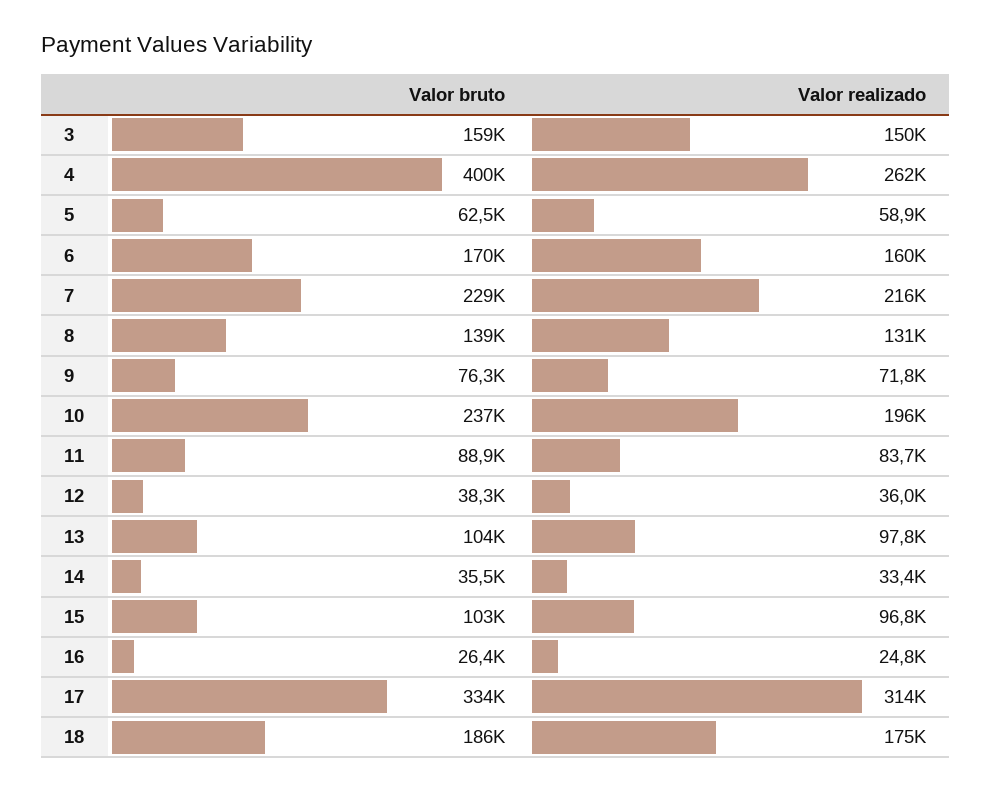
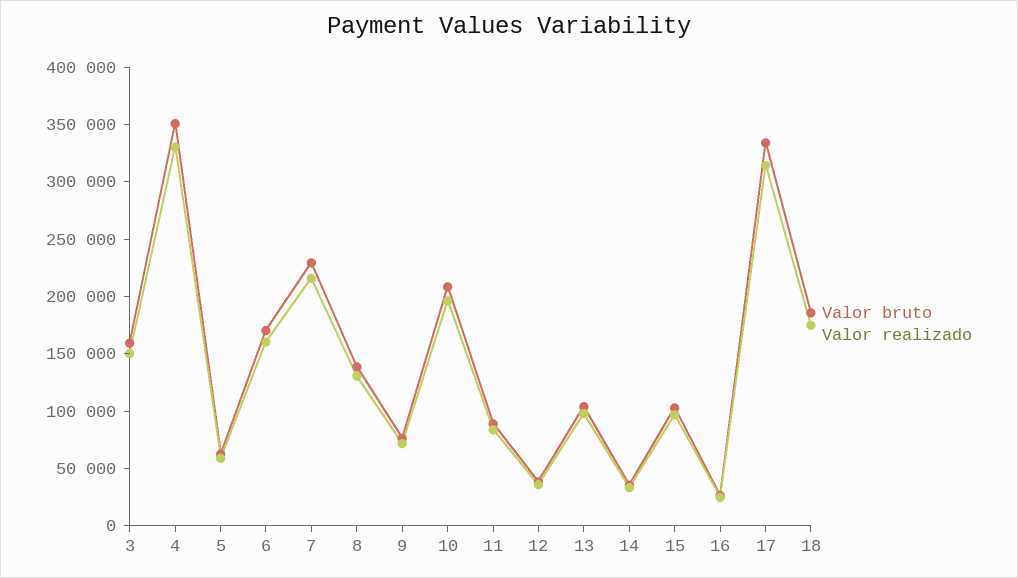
  {
    "Valor bruto": {
      "3": 159000,
-     "4": 400000,
+     "4": 350000,
      "5": 62500,
      "6": 170000,
      "7": 229000,
      "8": 139000,
      "9": 76300,
-     "10": 237000,
+     "10": 210000,
      "11": 88900,
      "12": 38300,
      "13": 104000,
      "14": 35500,
      "15": 103000,
      "16": 26400,
      "17": 334000,
      "18": 186000
    },
    "Valor realizado": {
      "3": 150000,
-     "4": 262000,
+     "4": 330000,
      "5": 58900,
      "6": 160000,
      "7": 216000,
      "8": 131000,
      "9": 71800,
      "10": 196000,
      "11": 83700,
      "12": 36000,
      "13": 97800,
      "14": 33400,
      "15": 96800,
      "16": 24800,
      "17": 314000,
      "18": 175000
    }
  }

